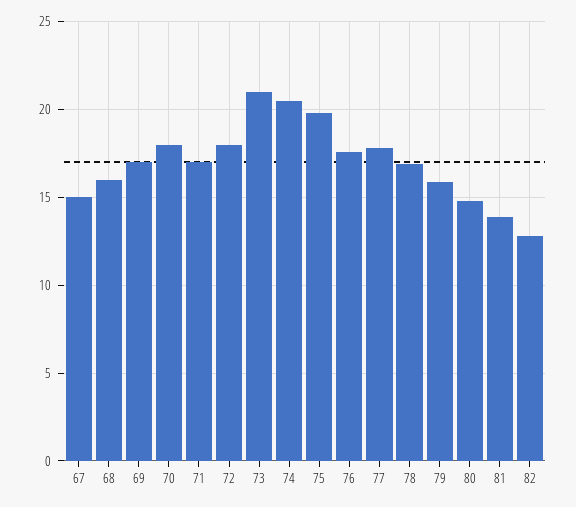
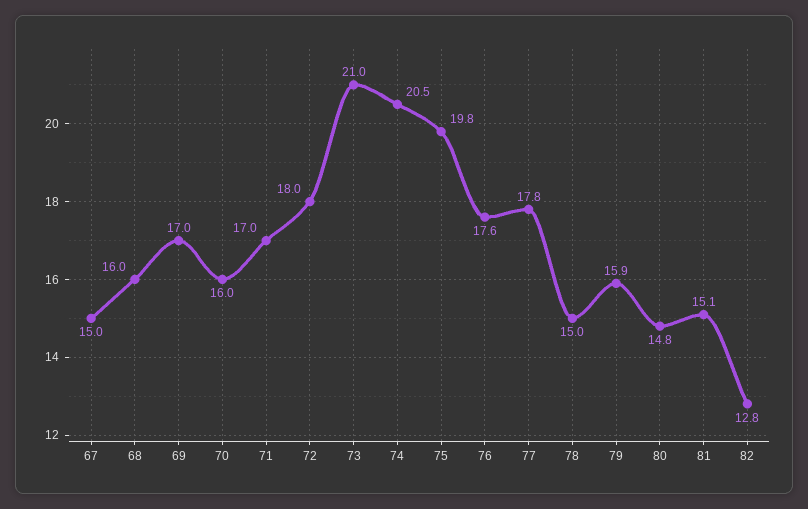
  {
    "67": 15,
    "68": 16,
    "69": 17,
-   "70": 18,
+   "70": 16,
    "71": 17,
    "72": 18,
    "73": 21,
    "74": 20.5,
    "75": 19.8,
    "76": 17.6,
    "77": 17.8,
-   "78": 17,
+   "78": 15,
    "79": 15.9,
    "80": 14.8,
-   "81": 14,
+   "81": 15.1,
    "82": 12.8
  }

